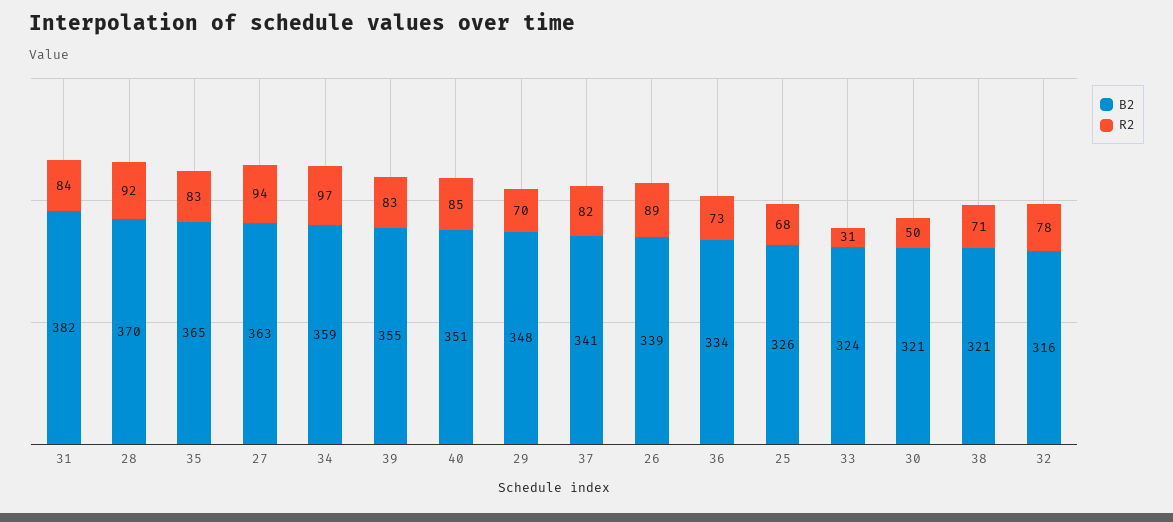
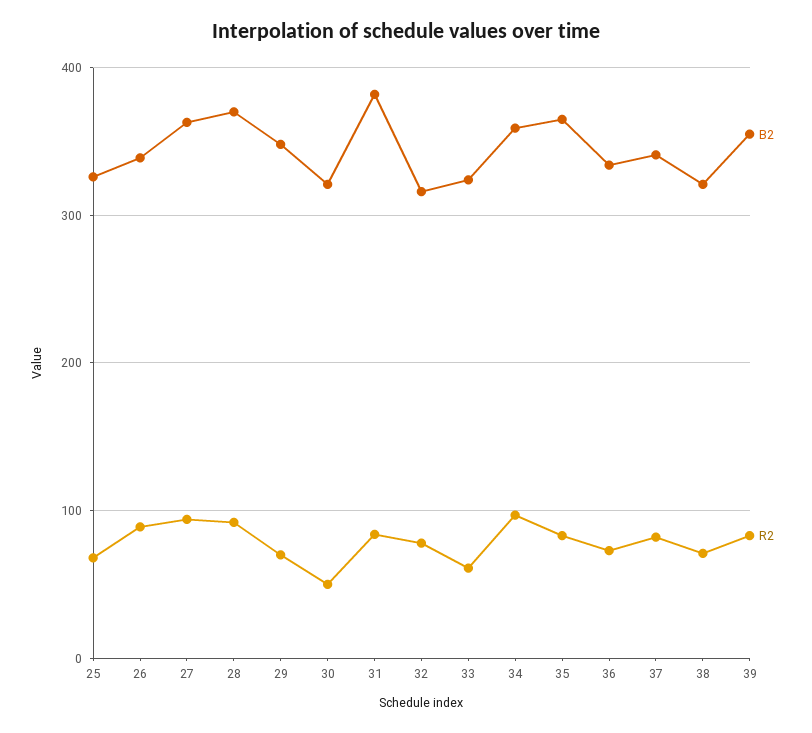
  {
    "B2": {
      "31": 382,
      "28": 370,
      "35": 365,
      "27": 363,
      "34": 359,
      "39": 355,
-     "40": 351,
      "29": 348,
      "37": 341,
      "26": 339,
      "36": 334,
      "25": 326,
      "33": 324,
      "30": 321,
      "38": 321,
      "32": 316
    },
    "R2": {
      "31": 84,
      "28": 92,
      "35": 83,
      "27": 94,
      "34": 97,
      "39": 83,
-     "40": 85,
      "29": 70,
      "37": 82,
      "26": 89,
      "36": 73,
      "25": 68,
-     "33": 31,
+     "33": 60,
      "30": 50,
      "38": 71,
      "32": 78
    }
  }

